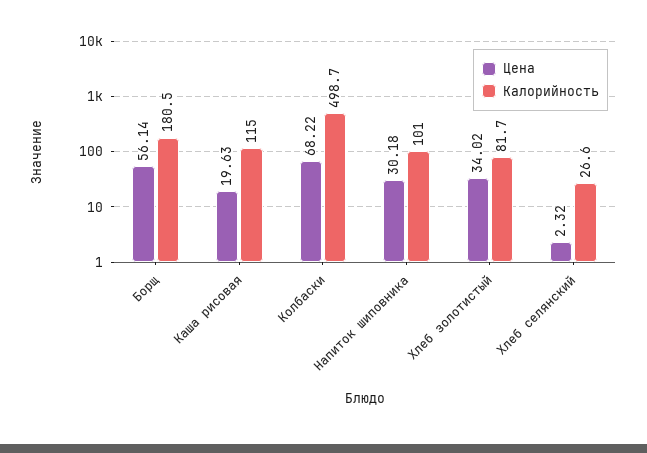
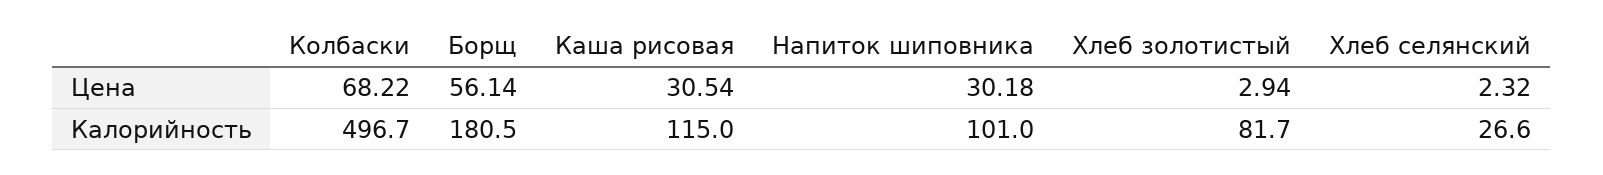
  {
    "Цена": {
      "Борщ": 56.14,
-     "Каша рисовая": 19.63,
+     "Каша рисовая": 30.54,
      "Колбаски": 68.22,
      "Напиток шиповника": 30.18,
-     "Хлеб золотистый": 34.02,
+     "Хлеб золотистый": 2.94,
      "Хлеб селянский": 2.32
    },
    "Калорийность": {
      "Борщ": 180.5,
      "Каша рисовая": 115,
-     "Колбаски": 498.7,
+     "Колбаски": 496.7,
      "Напиток шиповника": 101,
      "Хлеб золотистый": 81.7,
      "Хлеб селянский": 26.6
    }
  }

